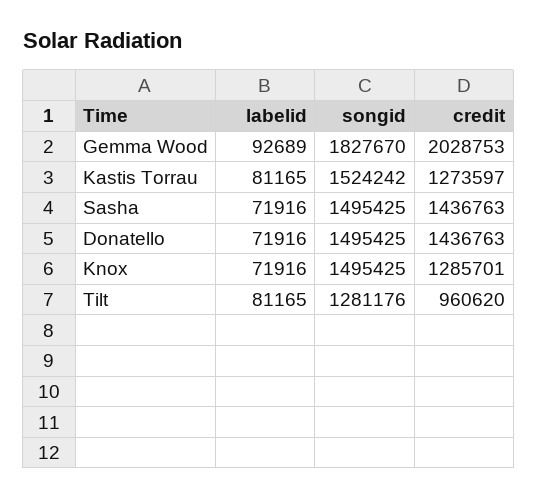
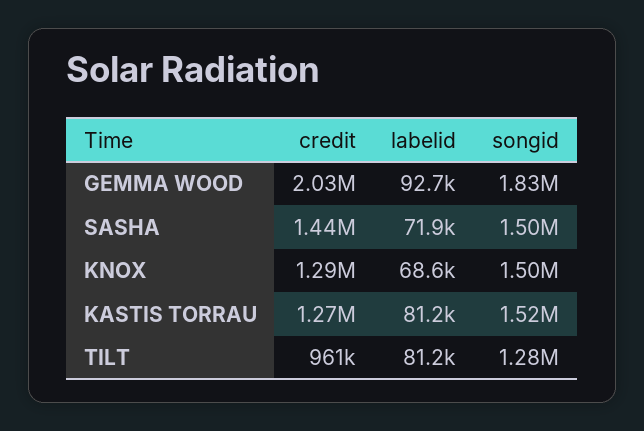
  {
    "labelid": {
      "Gemma Wood": 92689,
      "Kastis Torrau": 81165,
      "Sasha": 71916,
-     "Donatello": 71916,
-     "Knox": 71916,
+     "Knox": 68600,
      "Tilt": 81165
    },
    "songid": {
      "Gemma Wood": 1827670,
      "Kastis Torrau": 1524242,
      "Sasha": 1495425,
-     "Donatello": 1495425,
      "Knox": 1495425,
      "Tilt": 1281176
    },
    "credit": {
      "Gemma Wood": 2028753,
      "Kastis Torrau": 1273597,
      "Sasha": 1436763,
-     "Donatello": 1436763,
      "Knox": 1285701,
      "Tilt": 960620
    }
  }

